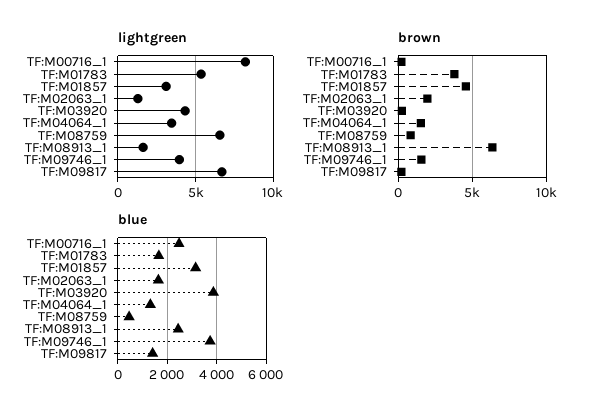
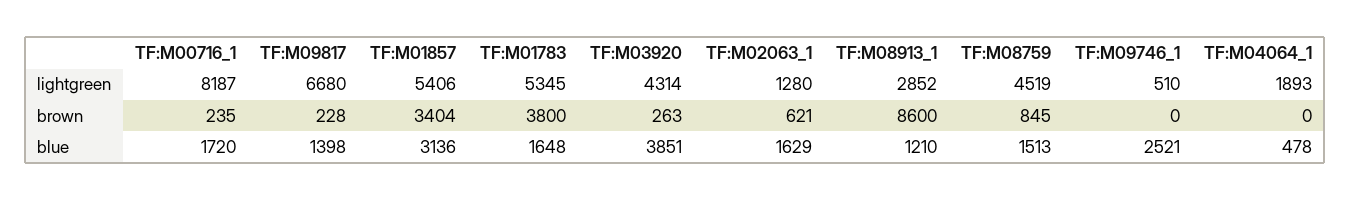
  {
    "lightgreen": {
      "TF:M00716_1": 8187,
      "TF:M01783": 5345,
-     "TF:M01857": 3000,
+     "TF:M01857": 5406,
      "TF:M02063_1": 1280,
      "TF:M03920": 4314,
-     "TF:M04064_1": 3500,
+     "TF:M04064_1": 1893,
-     "TF:M08759": 6500,
+     "TF:M08759": 4519,
-     "TF:M08913_1": 1500,
+     "TF:M08913_1": 2852,
-     "TF:M09746_1": 4000,
+     "TF:M09746_1": 510,
      "TF:M09817": 6680
    },
    "brown": {
      "TF:M00716_1": 235,
      "TF:M01783": 3800,
-     "TF:M01857": 4500,
+     "TF:M01857": 3404,
-     "TF:M02063_1": 2000,
+     "TF:M02063_1": 621,
      "TF:M03920": 263,
-     "TF:M04064_1": 1500,
+     "TF:M04064_1": 0,
      "TF:M08759": 845,
-     "TF:M08913_1": 6500,
+     "TF:M08913_1": 8600,
-     "TF:M09746_1": 1500,
+     "TF:M09746_1": 0,
      "TF:M09817": 228
    },
    "blue": {
-     "TF:M00716_1": 2500,
+     "TF:M00716_1": 1720,
      "TF:M01783": 1648,
      "TF:M01857": 3136,
      "TF:M02063_1": 1629,
      "TF:M03920": 3851,
-     "TF:M04064_1": 1250,
+     "TF:M04064_1": 478,
-     "TF:M08759": 500,
+     "TF:M08759": 1513,
-     "TF:M08913_1": 2500,
+     "TF:M08913_1": 1210,
-     "TF:M09746_1": 3750,
+     "TF:M09746_1": 2521,
      "TF:M09817": 1398
    }
  }

